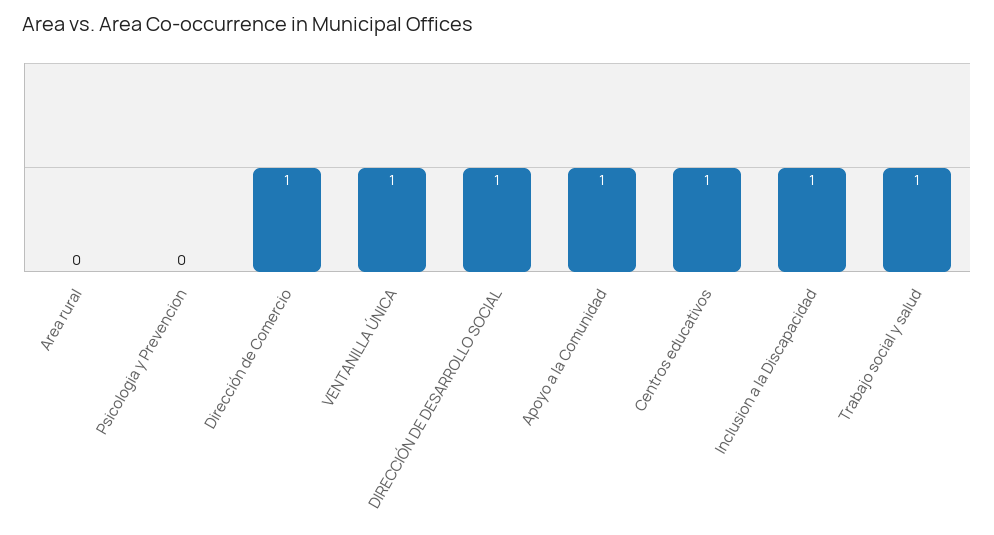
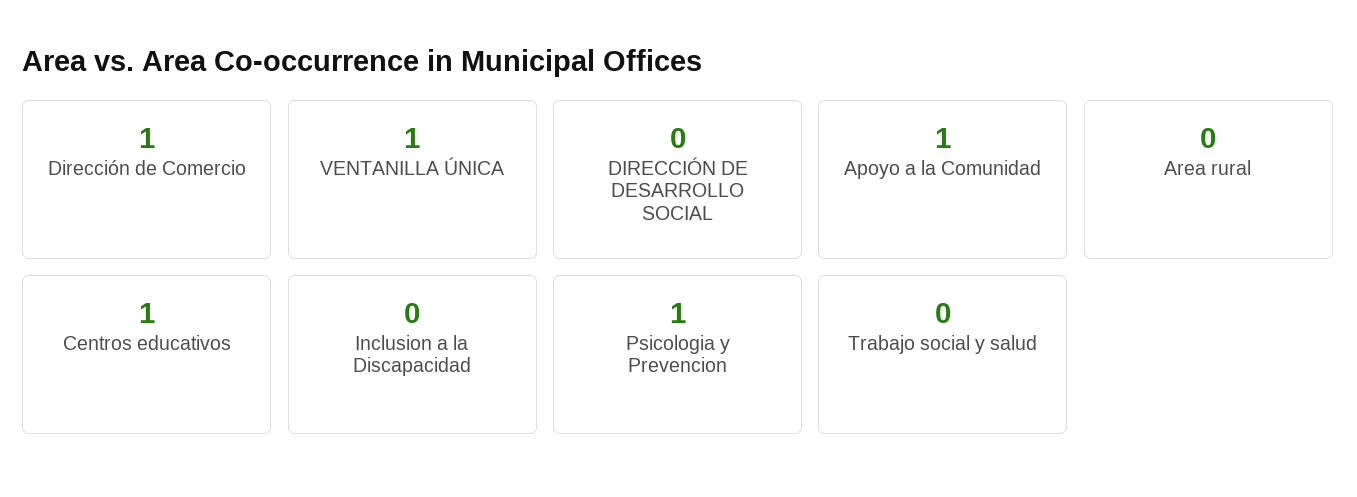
  {
    "Area rural": 0,
-   "Psicologia y Prevencion": 0,
+   "Psicologia y Prevencion": 1,
    "Dirección de Comercio": 1,
    "VENTANILLA ÚNICA": 1,
-   "DIRECCIÓN DE DESARROLLO SOCIAL": 1,
+   "DIRECCIÓN DE DESARROLLO SOCIAL": 0,
    "Apoyo a la Comunidad": 1,
    "Centros educativos": 1,
-   "Inclusion a la Discapacidad": 1,
+   "Inclusion a la Discapacidad": 0,
-   "Trabajo social y salud": 1
+   "Trabajo social y salud": 0
  }

